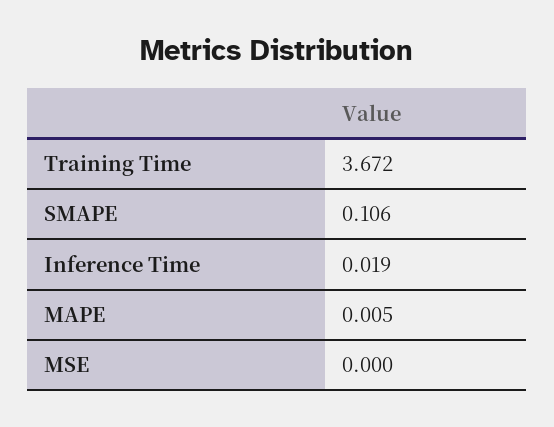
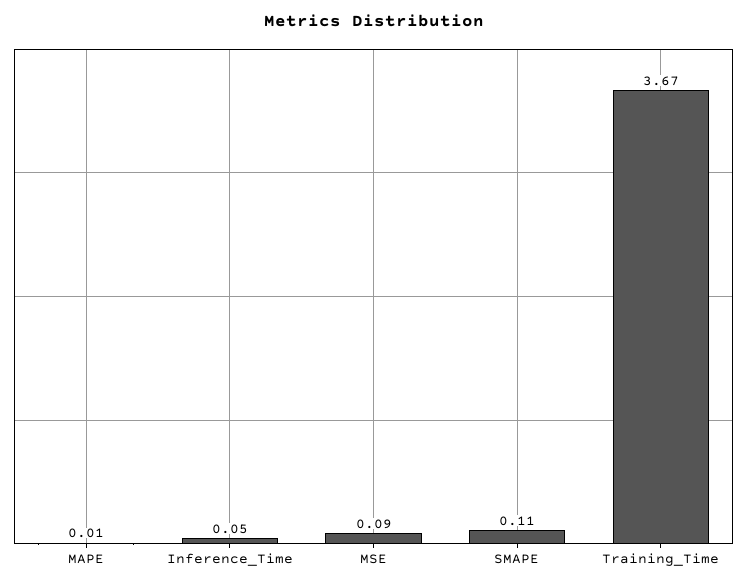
  {
    "Training Time": 3.672,
    "SMAPE": 0.106,
-   "Inference Time": 0.019,
+   "Inference Time": 0.05,
    "MAPE": 0.005,
-   "MSE": 0
+   "MSE": 0.09
  }

